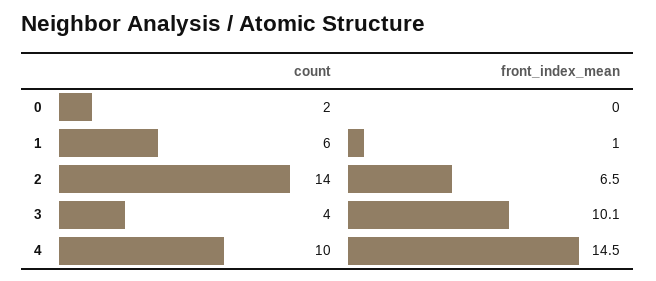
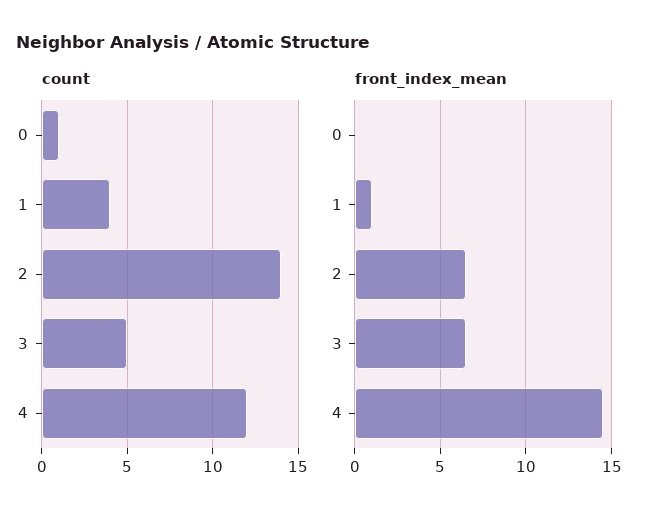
  {
    "count": {
-     "0": 2,
+     "0": 1,
-     "1": 6,
+     "1": 4,
      "2": 14,
-     "3": 4,
+     "3": 5,
-     "4": 10
+     "4": 12
    },
    "front_index_mean": {
      "0": 0,
      "1": 1,
      "2": 6.5,
-     "3": 10.1,
+     "3": 6.5,
      "4": 14.5
    }
  }

